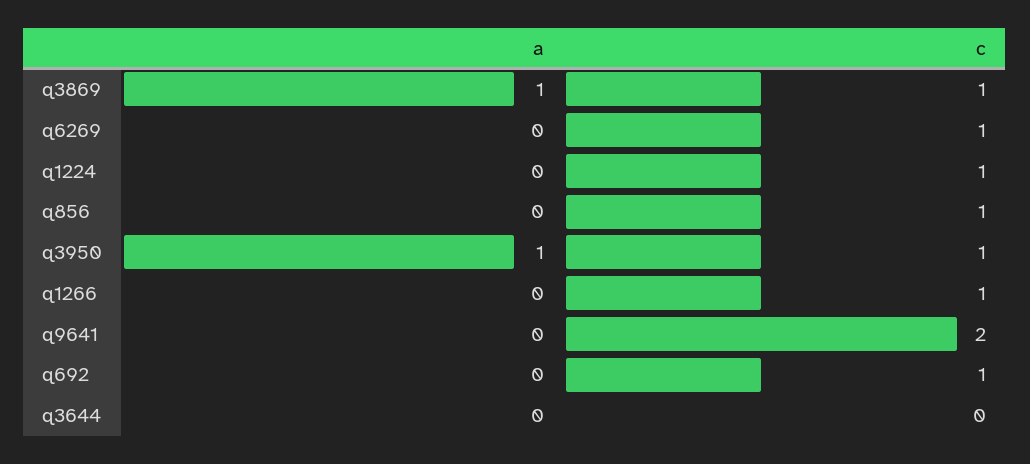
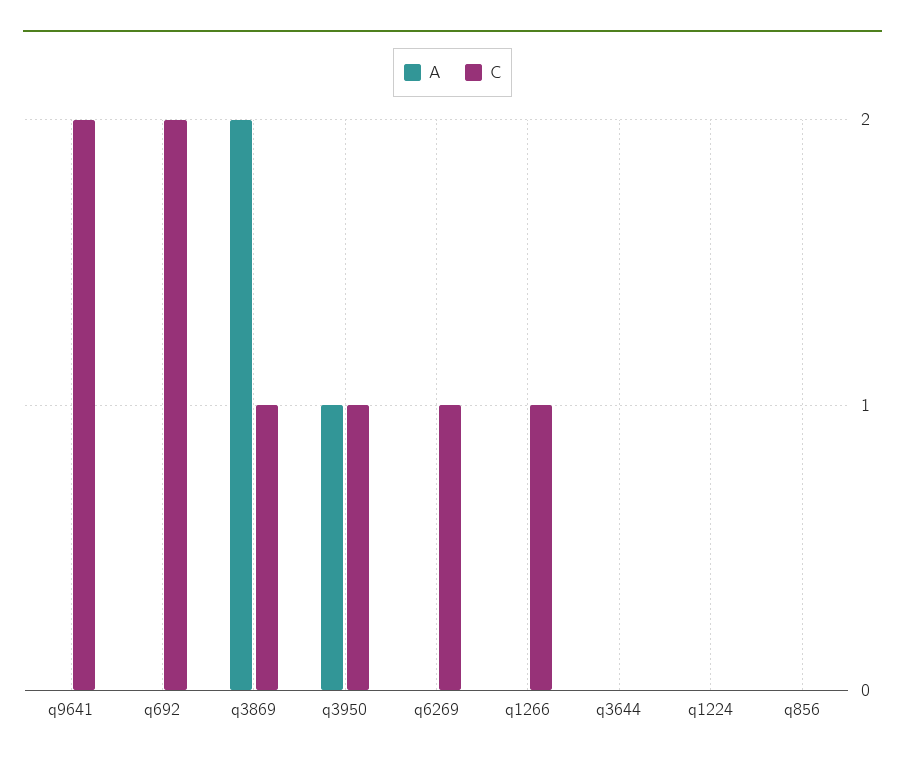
  {
    "a": {
-     "q3869": 1,
+     "q3869": 2,
      "q6269": 0,
      "q1224": 0,
      "q856": 0,
      "q3950": 1,
      "q1266": 0,
      "q9641": 0,
      "q692": 0,
      "q3644": 0
    },
    "c": {
      "q3869": 1,
      "q6269": 1,
-     "q1224": 1,
+     "q1224": 0,
-     "q856": 1,
+     "q856": 0,
      "q3950": 1,
      "q1266": 1,
      "q9641": 2,
-     "q692": 1,
+     "q692": 2,
      "q3644": 0
    }
  }

